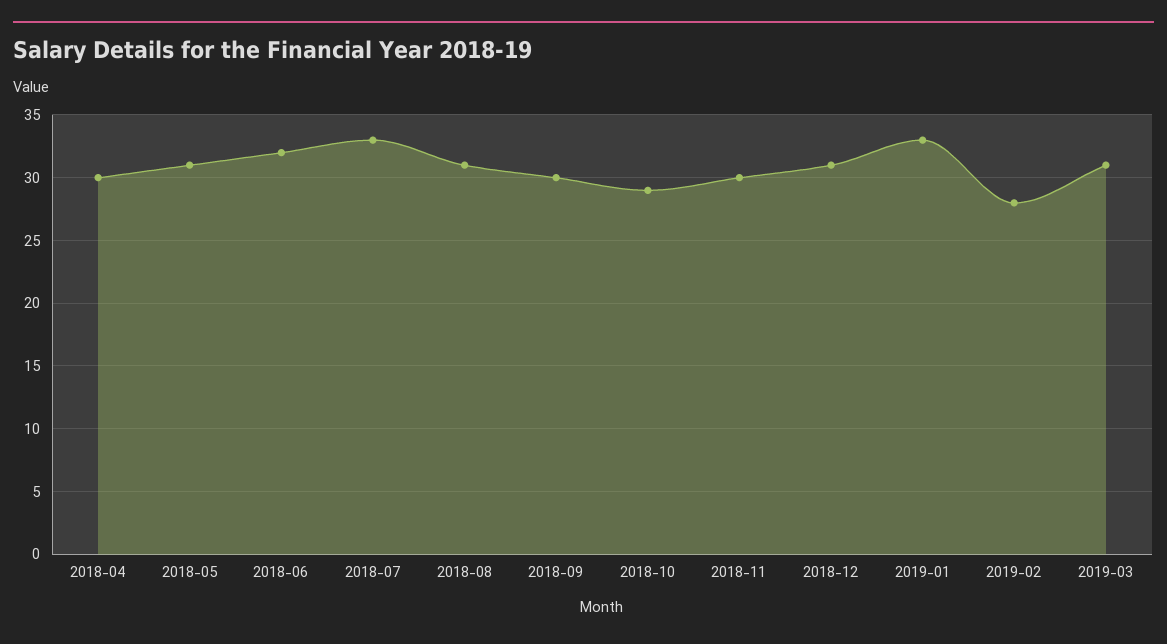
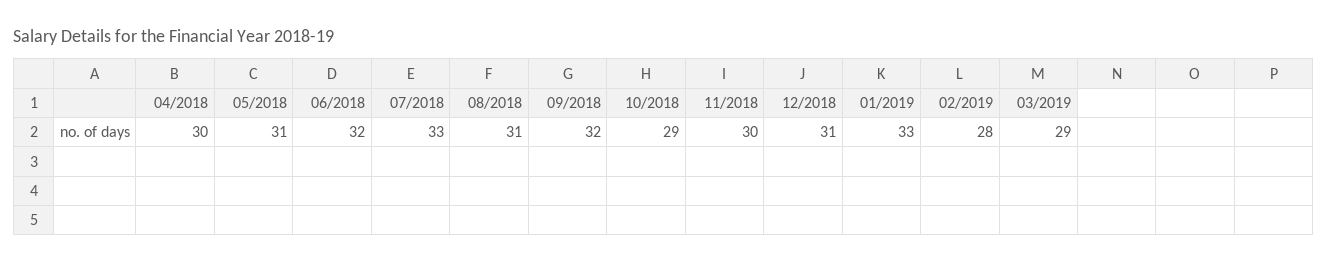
  {
    "2018-04": 30,
    "2018-05": 31,
    "2018-06": 32,
    "2018-07": 33,
    "2018-08": 31,
-   "2018-09": 30,
+   "2018-09": 32,
    "2018-10": 29,
    "2018-11": 30,
    "2018-12": 31,
    "2019-01": 33,
    "2019-02": 28,
-   "2019-03": 31
+   "2019-03": 29
  }

